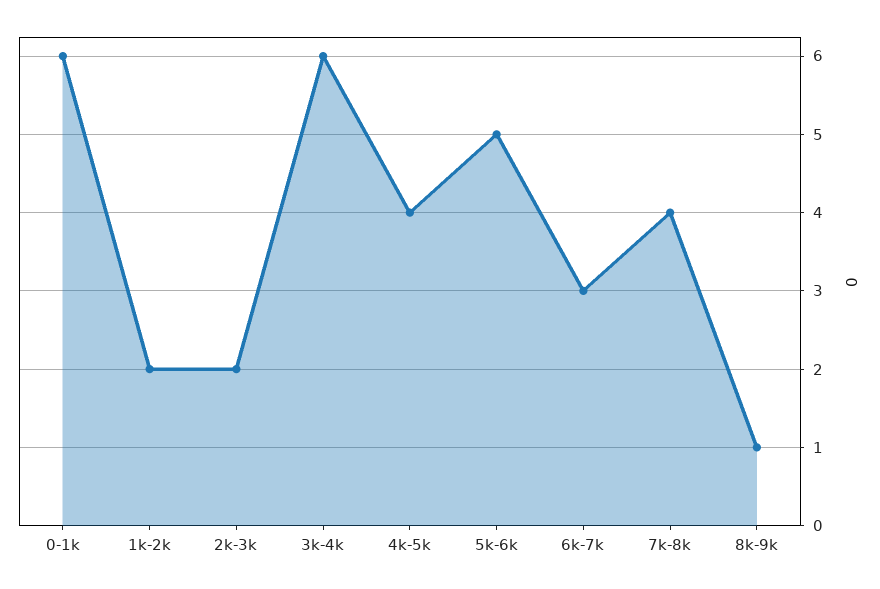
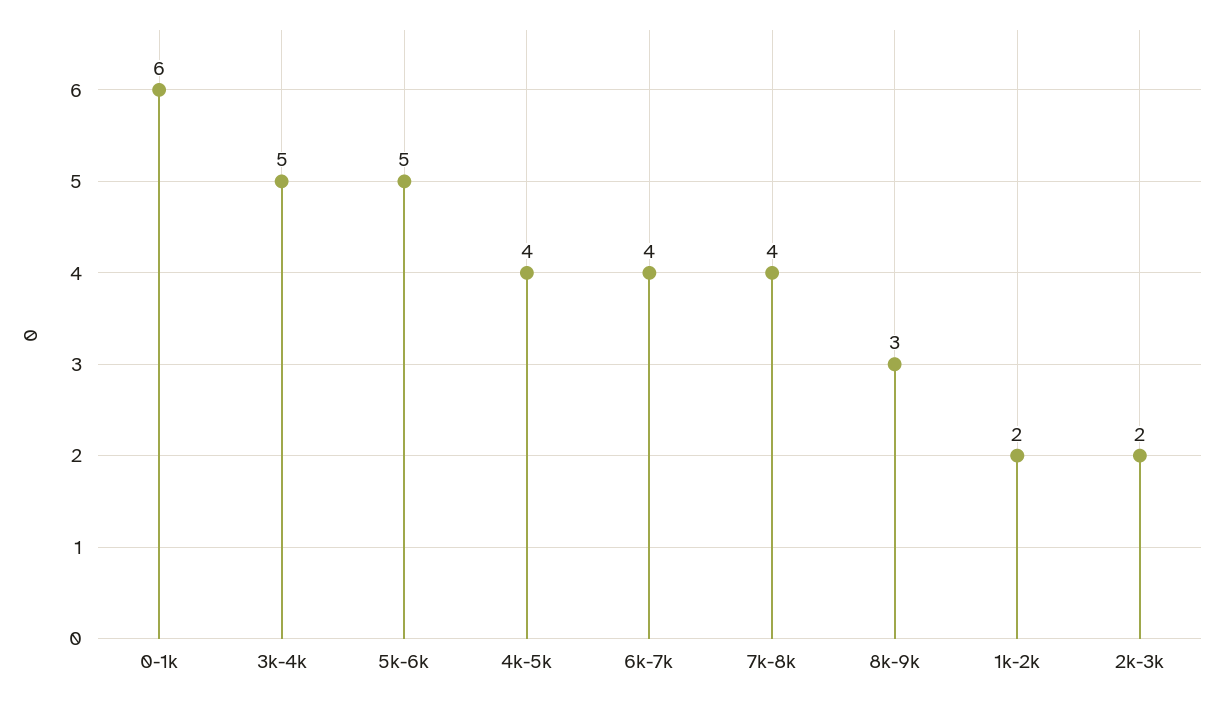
  {
    "0-1k": 6,
    "1k-2k": 2,
    "2k-3k": 2,
-   "3k-4k": 6,
+   "3k-4k": 5,
    "4k-5k": 4,
    "5k-6k": 5,
-   "6k-7k": 3,
+   "6k-7k": 4,
    "7k-8k": 4,
-   "8k-9k": 1
+   "8k-9k": 3
  }

